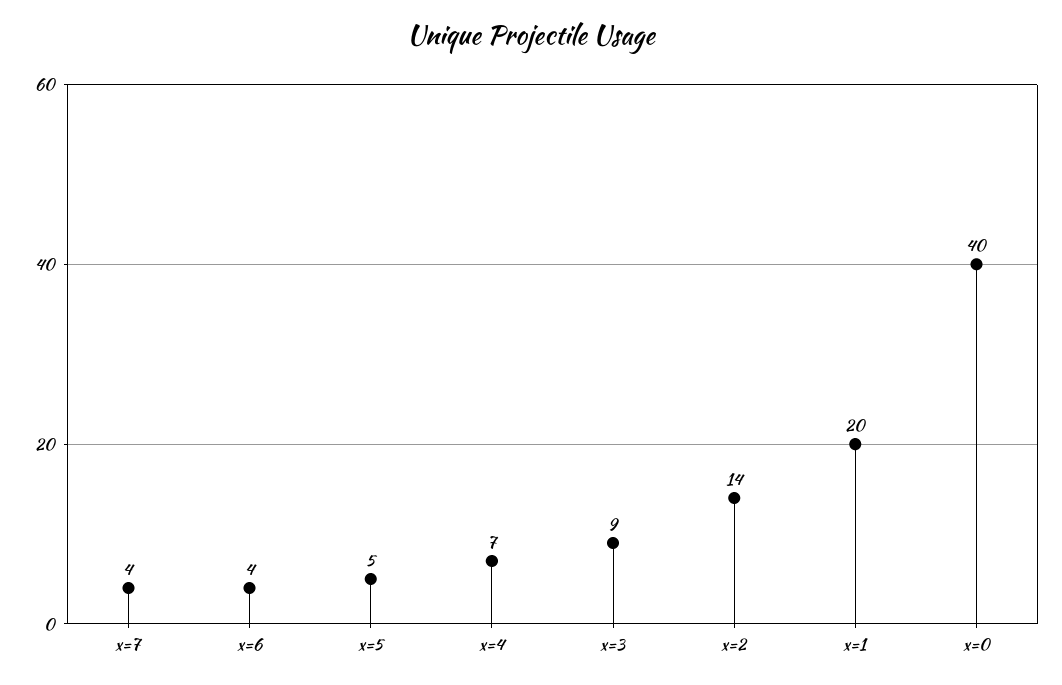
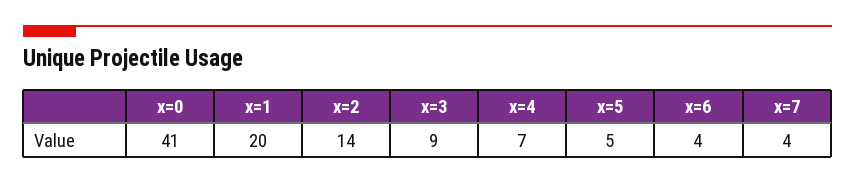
  {
    "x=7": 4,
    "x=6": 4,
    "x=5": 5,
    "x=4": 7,
    "x=3": 9,
    "x=2": 14,
    "x=1": 20,
-   "x=0": 40
+   "x=0": 41
  }

